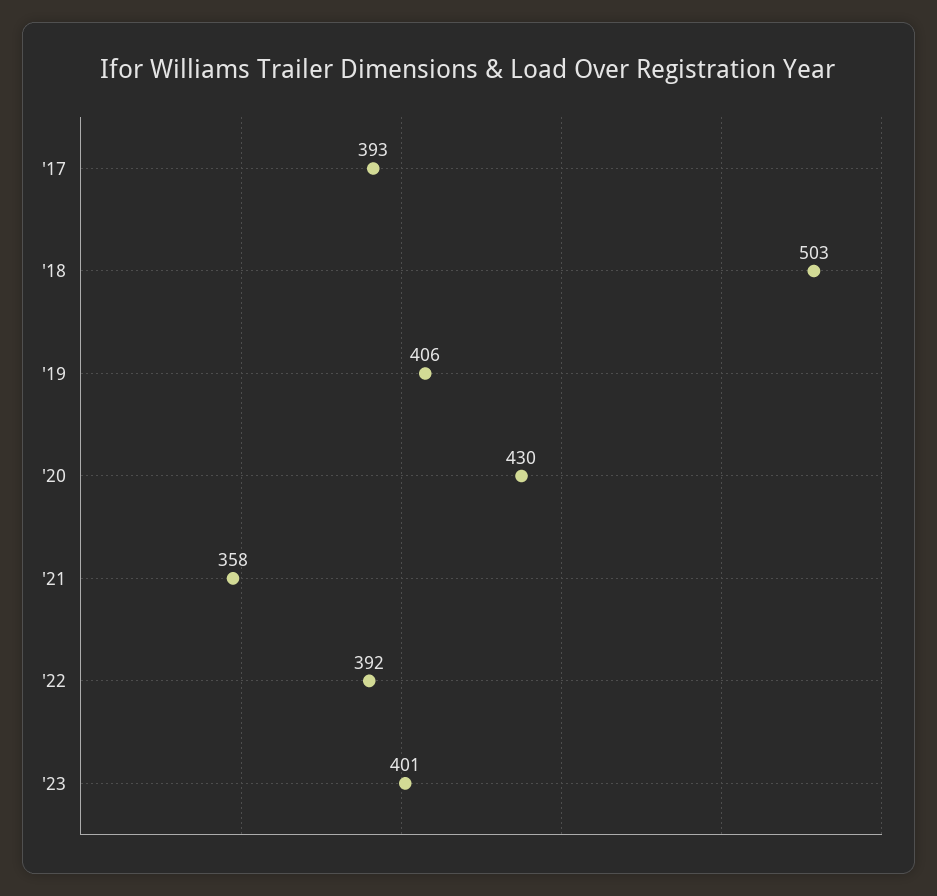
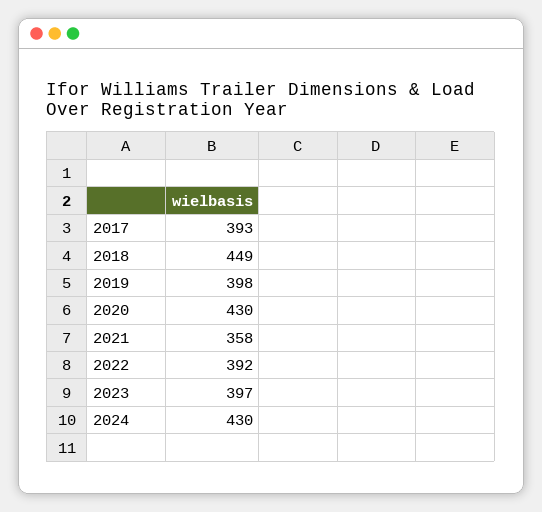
  {
    "'17": 393,
-   "'18": 503,
+   "'18": 449,
-   "'19": 406,
+   "'19": 398,
    "'20": 430,
    "'21": 358,
    "'22": 392,
-   "'23": 401
+   "'23": 397,
+   "2024": 430
  }

